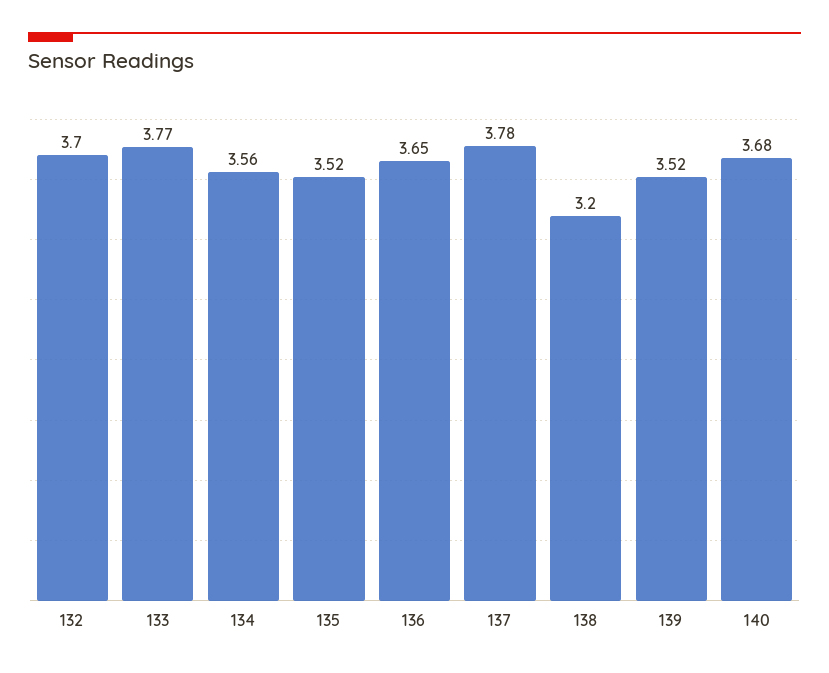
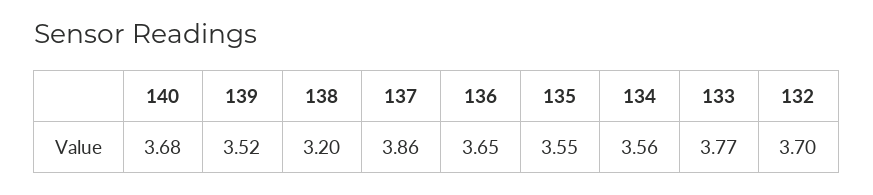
  {
    "132": 3.7,
    "133": 3.77,
    "134": 3.56,
-   "135": 3.52,
+   "135": 3.55,
    "136": 3.65,
-   "137": 3.78,
+   "137": 3.86,
    "138": 3.2,
    "139": 3.52,
    "140": 3.68
  }

